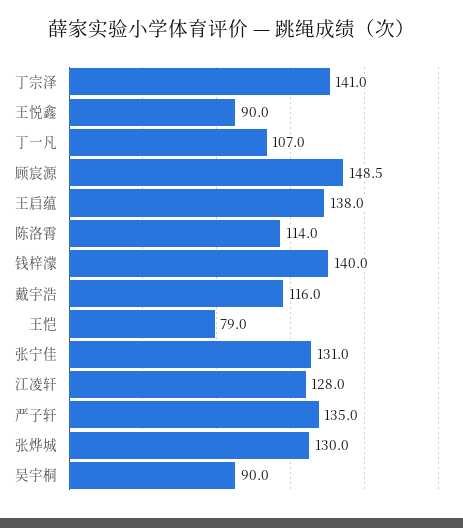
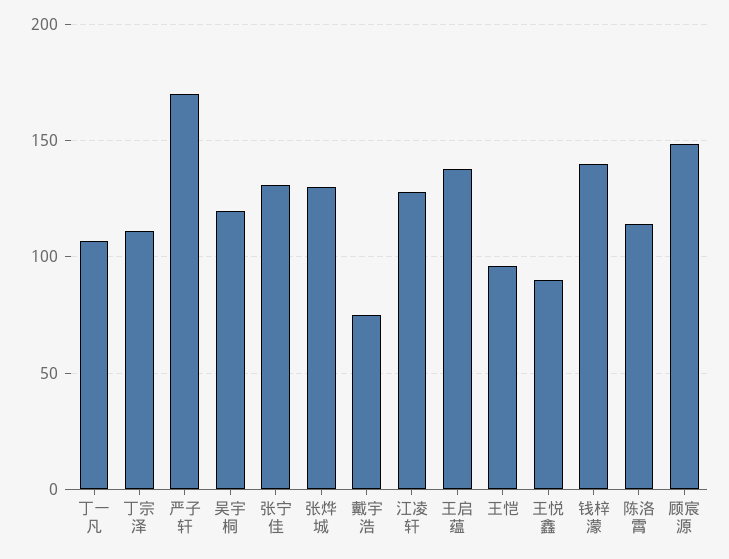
  {
-   "丁宗泽": 141,
+   "丁宗泽": 110,
    "王悦鑫": 90,
    "丁一凡": 107,
    "顾宸源": 148.5,
    "王启蕴": 138,
    "陈洛霄": 114,
    "钱梓濛": 140,
-   "戴宇浩": 116,
+   "戴宇浩": 75,
-   "王恺": 79,
+   "王恺": 95,
    "张宁佳": 131,
    "江凌轩": 128,
-   "严子轩": 135,
+   "严子轩": 170,
    "张烨城": 130,
-   "吴宇桐": 90
+   "吴宇桐": 120
  }

